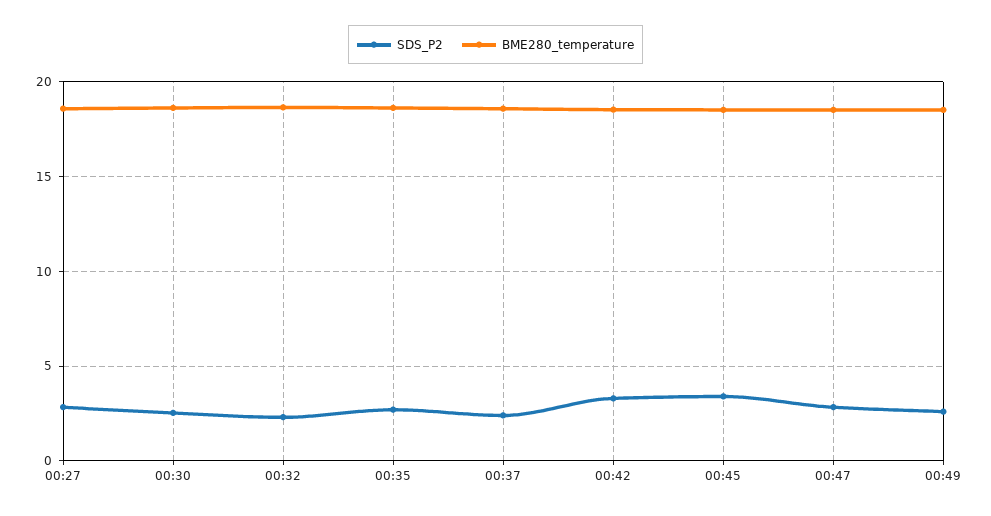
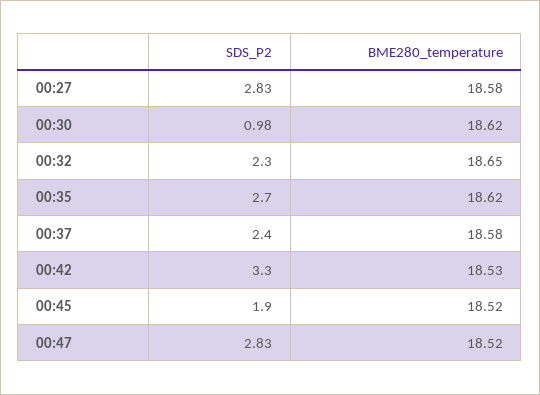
  {
    "SDS_P2": {
      "00:27": 2.83,
-     "00:30": 2.5,
+     "00:30": 0.98,
      "00:32": 2.3,
      "00:35": 2.7,
      "00:37": 2.4,
      "00:42": 3.3,
-     "00:45": 3.5,
+     "00:45": 1.9,
-     "00:47": 2.83,
+     "00:47": 2.83
-     "00:49": 2.5
    },
    "BME280_temperature": {
      "00:27": 18.58,
      "00:30": 18.62,
      "00:32": 18.65,
      "00:35": 18.62,
      "00:37": 18.58,
      "00:42": 18.53,
      "00:45": 18.52,
-     "00:47": 18.52,
+     "00:47": 18.52
-     "00:49": 18.5
    }
  }

